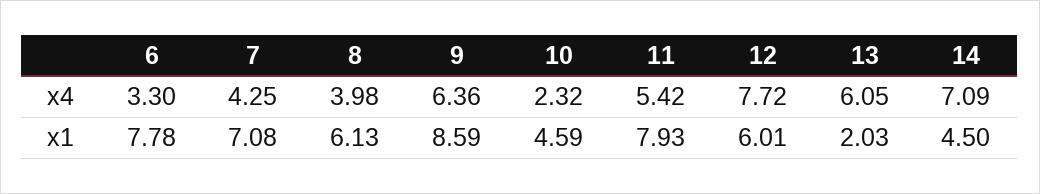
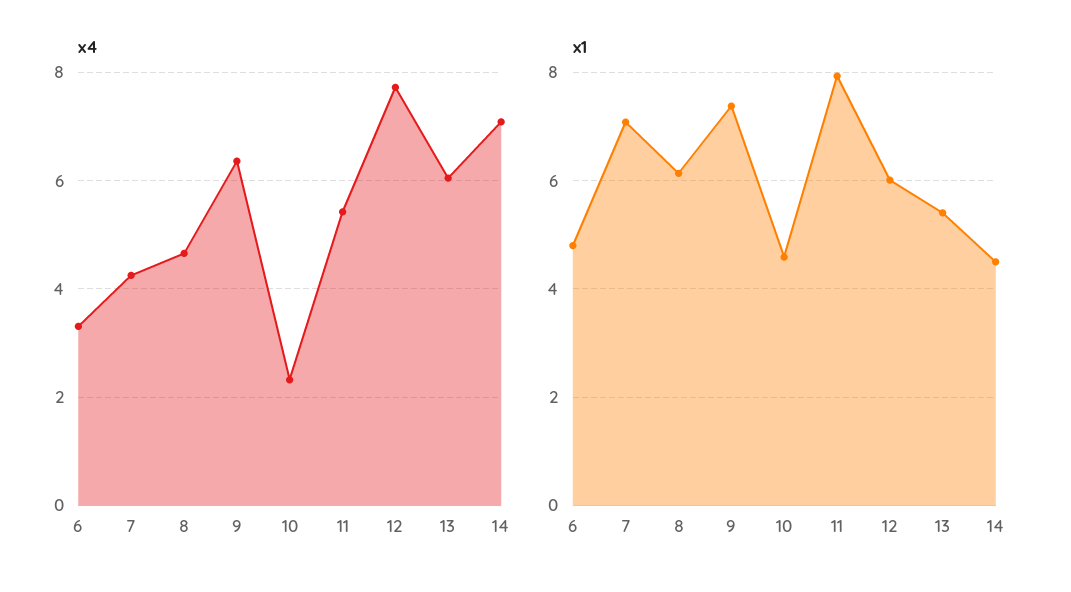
  {
    "x4": {
      "6": 3.3,
      "7": 4.25,
-     "8": 3.98,
+     "8": 4.6,
      "9": 6.36,
      "10": 2.32,
      "11": 5.42,
      "12": 7.72,
      "13": 6.05,
      "14": 7.09
    },
    "x1": {
-     "6": 7.78,
+     "6": 4.8,
      "7": 7.08,
      "8": 6.13,
-     "9": 8.59,
+     "9": 7.4,
      "10": 4.59,
      "11": 7.93,
      "12": 6.01,
-     "13": 2.03,
+     "13": 5.4,
      "14": 4.5
    }
  }

